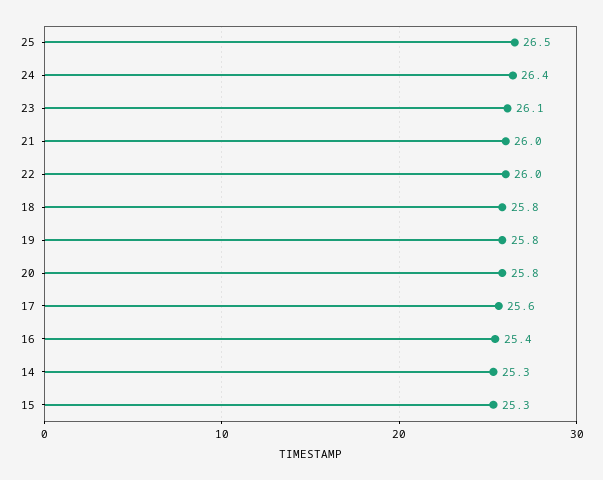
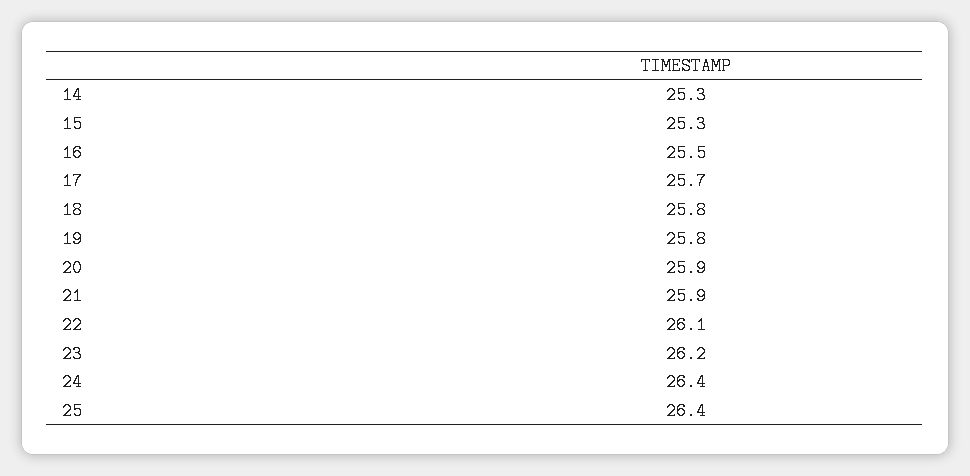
  {
-   "25": 26.5,
+   "25": 26.4,
    "24": 26.4,
-   "23": 26.1,
+   "23": 26.2,
-   "21": 26,
+   "21": 25.9,
-   "22": 26,
+   "22": 26.1,
    "18": 25.8,
    "19": 25.8,
-   "20": 25.8,
+   "20": 25.9,
-   "17": 25.6,
+   "17": 25.7,
-   "16": 25.4,
+   "16": 25.5,
    "14": 25.3,
    "15": 25.3
  }

